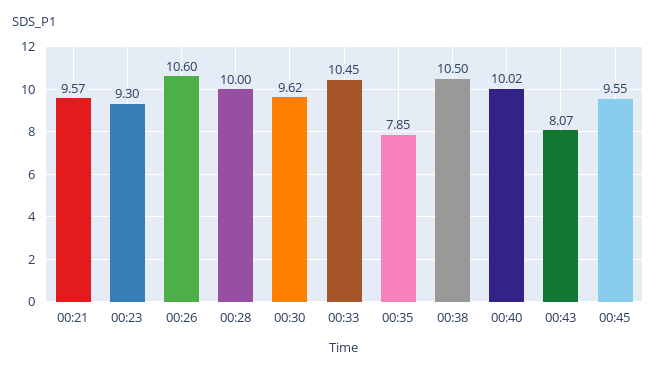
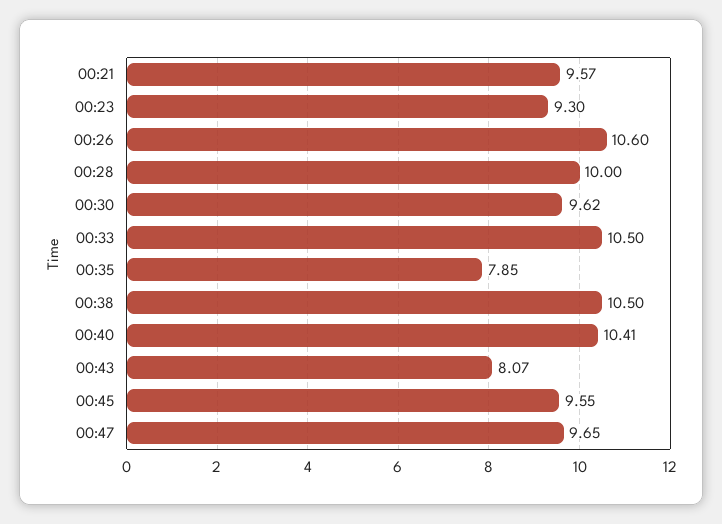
  {
    "00:21": 9.57,
    "00:23": 9.3,
    "00:26": 10.6,
    "00:28": 10,
    "00:30": 9.62,
-   "00:33": 10.45,
+   "00:33": 10.5,
    "00:35": 7.85,
    "00:38": 10.5,
-   "00:40": 10.02,
+   "00:40": 10.41,
    "00:43": 8.07,
-   "00:45": 9.55
+   "00:45": 9.55,
+   "00:47": 9.65
  }

